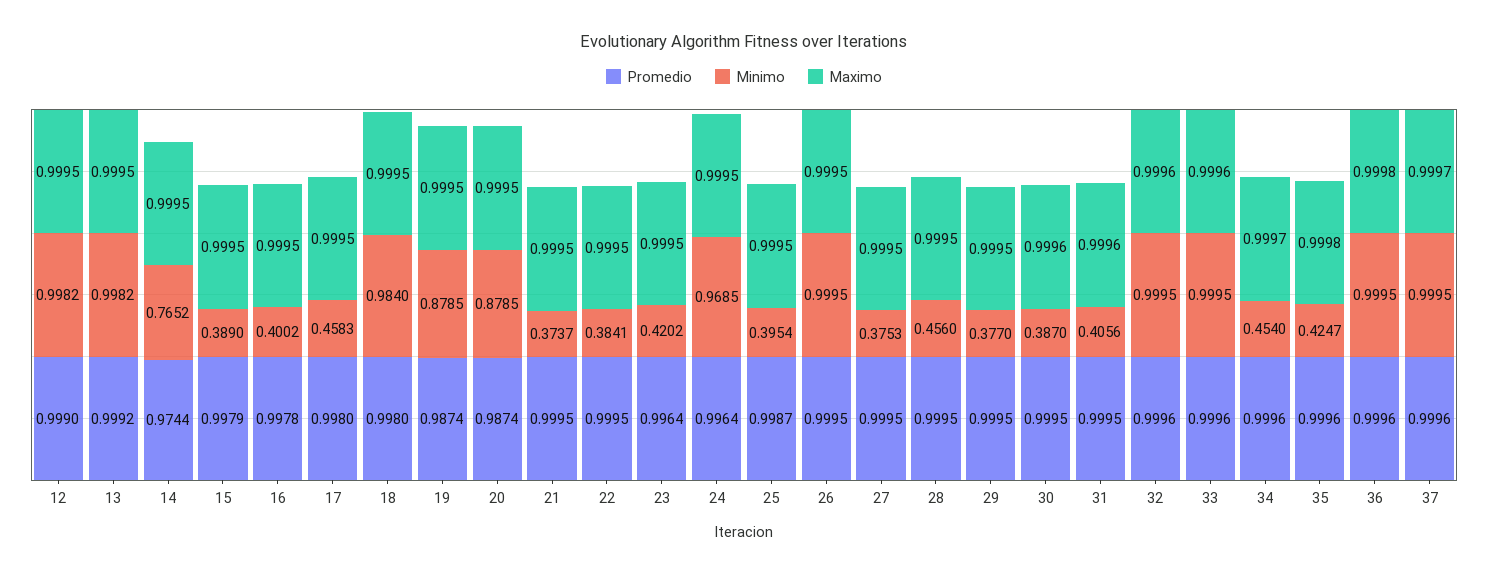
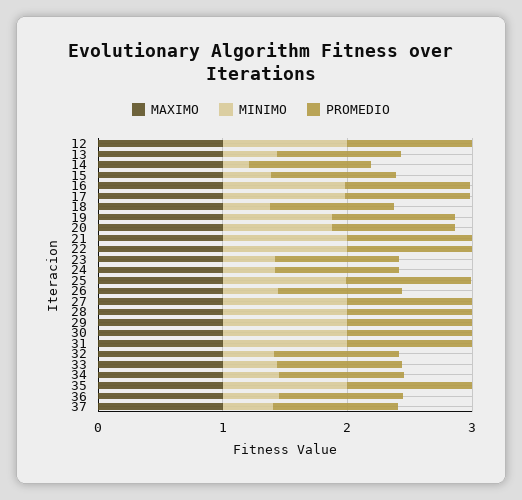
  {
    "Promedio": {
      "12": 0.999,
      "13": 0.9992,
      "14": 0.9744,
      "15": 0.9979,
      "16": 0.9978,
      "17": 0.998,
      "18": 0.998,
      "19": 0.9874,
      "20": 0.9874,
      "21": 0.9995,
      "22": 0.9995,
      "23": 0.9964,
      "24": 0.9964,
      "25": 0.9987,
      "26": 0.9995,
      "27": 0.9995,
      "28": 0.9995,
      "29": 0.9995,
      "30": 0.9995,
      "31": 0.9995,
      "32": 0.9996,
      "33": 0.9996,
      "34": 0.9996,
      "35": 0.9996,
      "36": 0.9996,
      "37": 0.9996
    },
    "Minimo": {
      "12": 0.9982,
-     "13": 0.9982,
+     "13": 0.4,
-     "14": 0.7652,
+     "14": 0.2,
      "15": 0.389,
-     "16": 0.4002,
+     "16": 1,
-     "17": 0.4583,
+     "17": 1,
-     "18": 0.984,
+     "18": 0.4,
      "19": 0.8785,
      "20": 0.8785,
-     "21": 0.3737,
+     "21": 1,
-     "22": 0.3841,
+     "22": 1,
      "23": 0.4202,
-     "24": 0.9685,
+     "24": 0.4,
-     "25": 0.3954,
+     "25": 1,
-     "26": 0.9995,
+     "26": 0.4,
-     "27": 0.3753,
+     "27": 1,
-     "28": 0.456,
+     "28": 1,
-     "29": 0.377,
+     "29": 1,
-     "30": 0.387,
+     "30": 1,
-     "31": 0.4056,
+     "31": 1,
-     "32": 0.9995,
+     "32": 0.4,
-     "33": 0.9995,
+     "33": 0.4,
      "34": 0.454,
-     "35": 0.4247,
+     "35": 1,
-     "36": 0.9995,
+     "36": 0.4,
-     "37": 0.9995
+     "37": 0.4
    },
    "Maximo": {
      "12": 0.9995,
      "13": 0.9995,
      "14": 0.9995,
      "15": 0.9995,
      "16": 0.9995,
      "17": 0.9995,
      "18": 0.9995,
      "19": 0.9995,
      "20": 0.9995,
      "21": 0.9995,
      "22": 0.9995,
      "23": 0.9995,
      "24": 0.9995,
      "25": 0.9995,
      "26": 0.9995,
      "27": 0.9995,
      "28": 0.9995,
      "29": 0.9995,
      "30": 0.9996,
      "31": 0.9996,
      "32": 0.9996,
      "33": 0.9996,
      "34": 0.9997,
      "35": 0.9998,
      "36": 0.9998,
      "37": 0.9997
    }
  }

